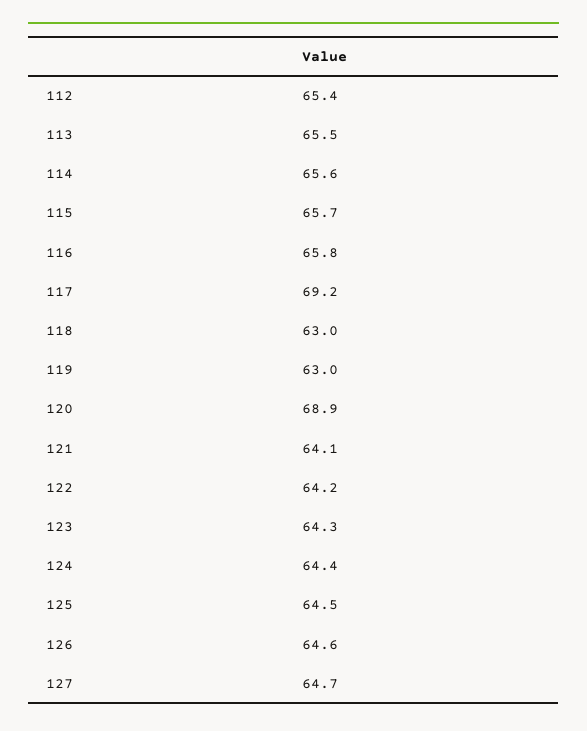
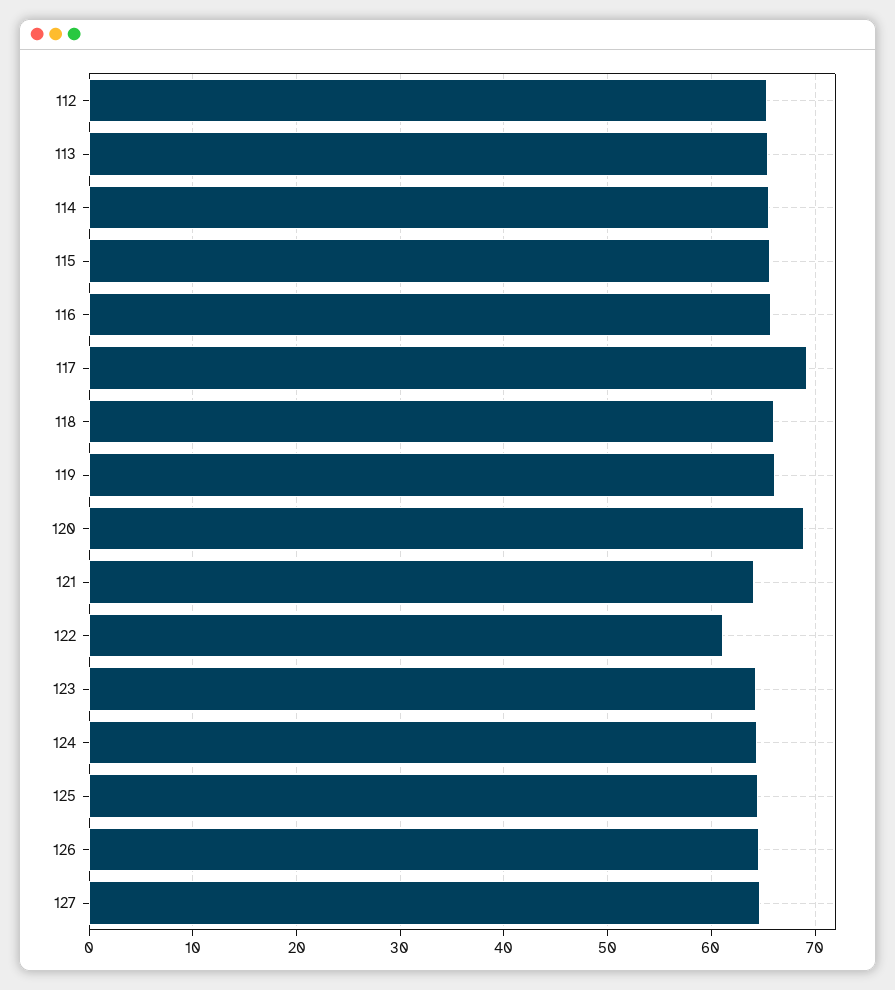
  {
    "112": 65.4,
    "113": 65.5,
    "114": 65.6,
    "115": 65.7,
    "116": 65.8,
    "117": 69.2,
-   "118": 63,
+   "118": 66,
-   "119": 63,
+   "119": 66,
    "120": 68.9,
    "121": 64.1,
-   "122": 64.2,
+   "122": 61,
    "123": 64.3,
    "124": 64.4,
    "125": 64.5,
    "126": 64.6,
    "127": 64.7
  }

